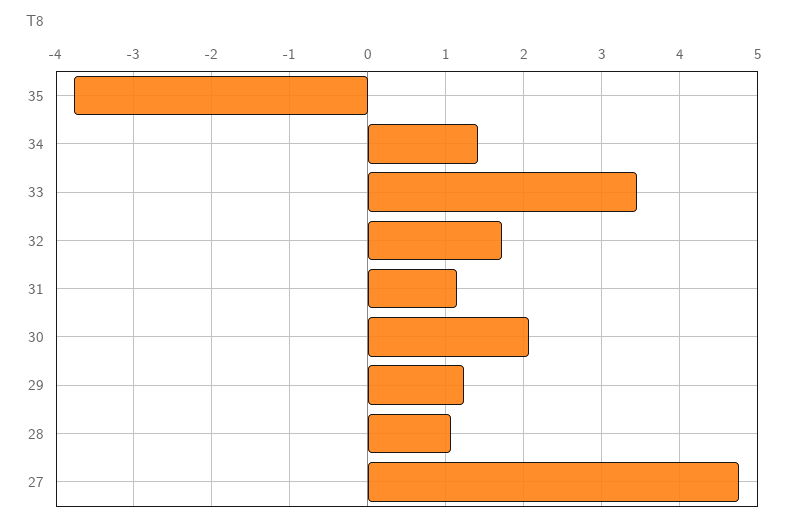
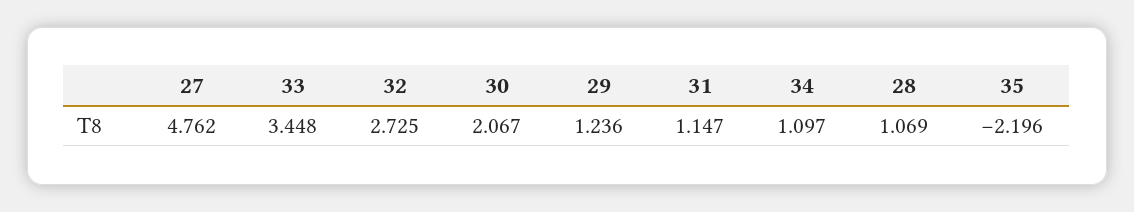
  {
-   "35": -3.8,
+   "35": -2.196,
-   "34": 1.4,
+   "34": 1.097,
    "33": 3.448,
-   "32": 1.7,
+   "32": 2.725,
    "31": 1.147,
    "30": 2.067,
    "29": 1.236,
    "28": 1.069,
    "27": 4.762
  }

